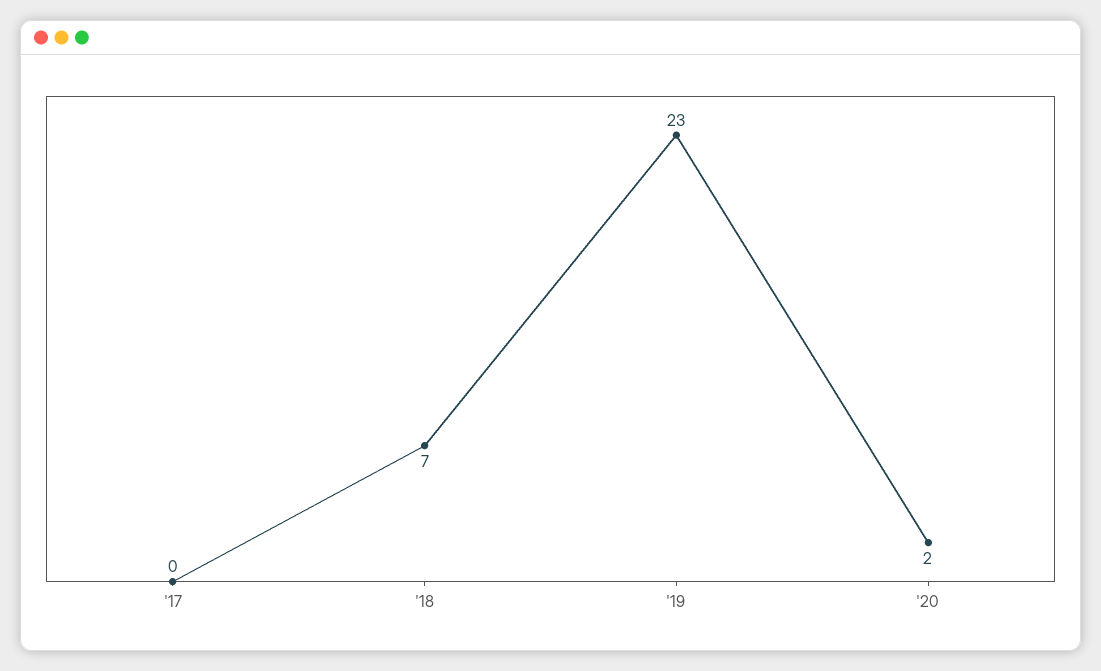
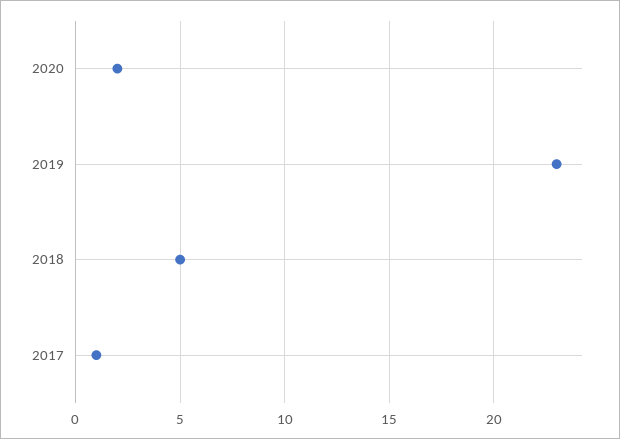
  {
-   "'17": 0,
+   "'17": 1,
-   "'18": 7,
+   "'18": 5,
    "'19": 23,
    "'20": 2
  }

